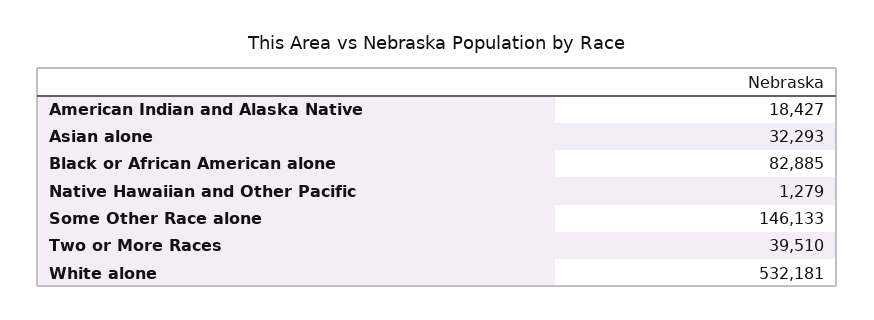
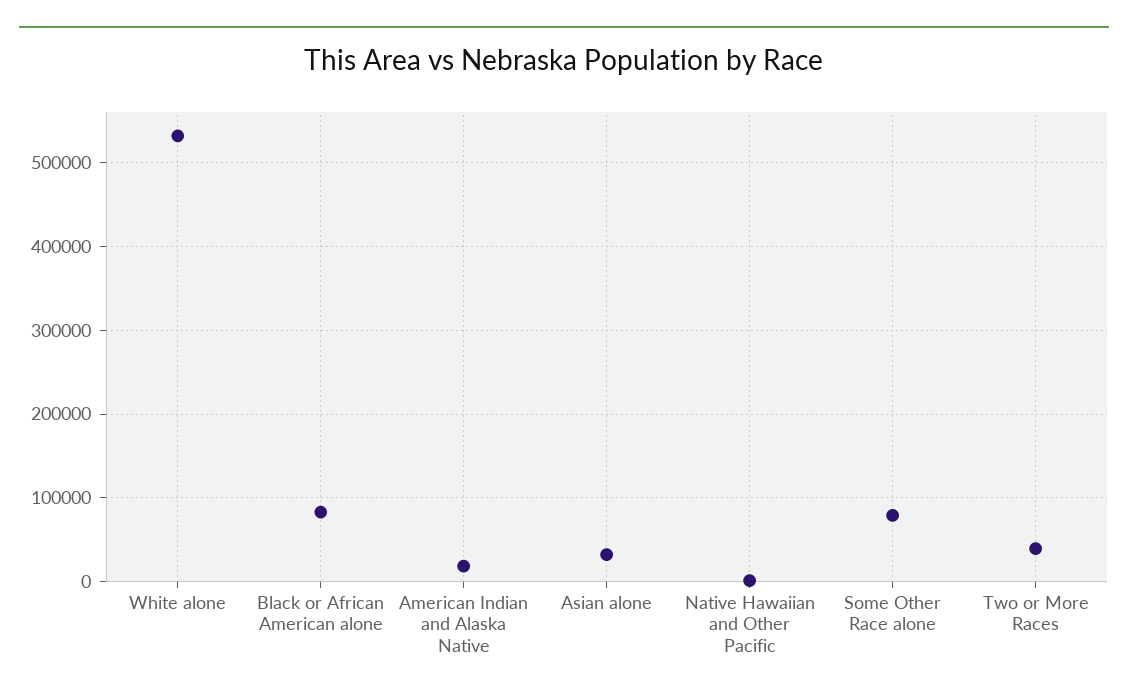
  {
    "American Indian and Alaska Native": 18427,
    "Asian alone": 32293,
    "Black or African American alone": 82885,
    "Native Hawaiian and Other Pacific": 1279,
-   "Some Other Race alone": 146133,
+   "Some Other Race alone": 80000,
    "Two or More Races": 39510,
    "White alone": 532181
  }

